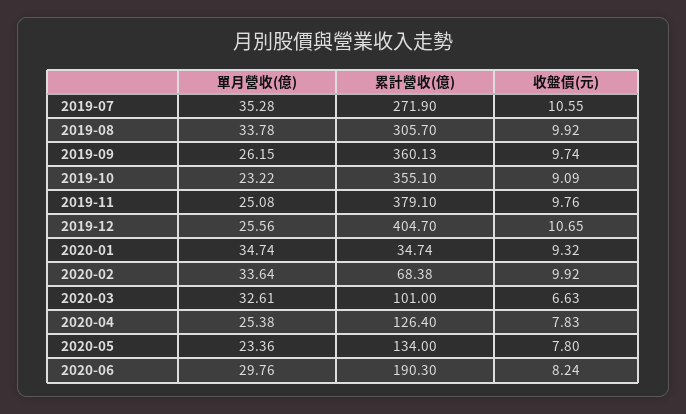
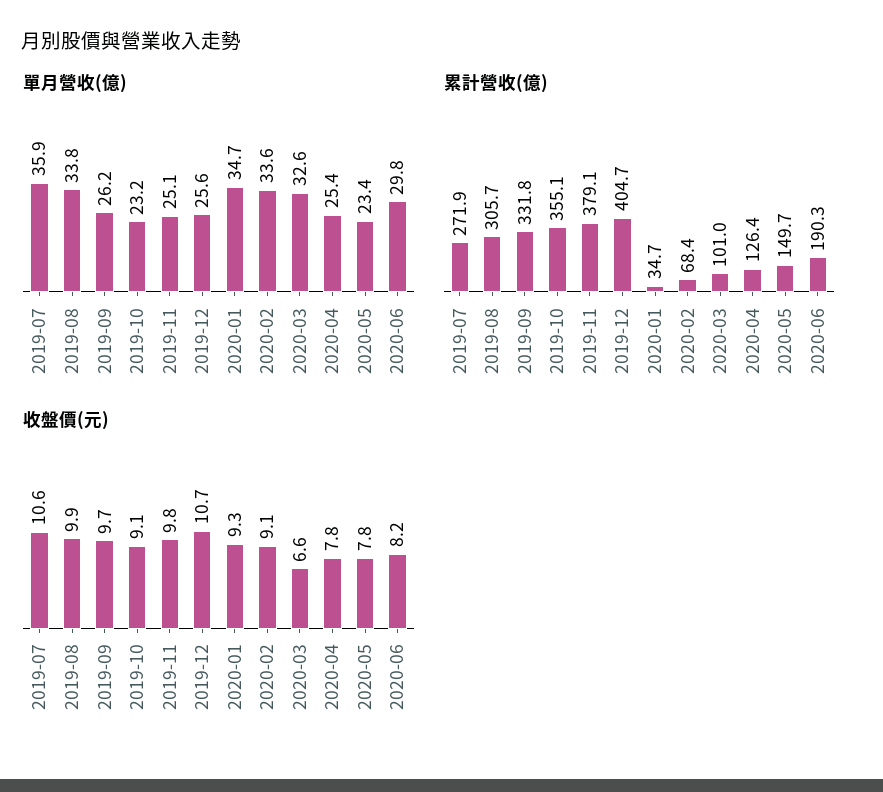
  {
    "單月營收(億)": {
-     "2019-07": 35.28,
+     "2019-07": 35.9,
      "2019-08": 33.78,
      "2019-09": 26.15,
      "2019-10": 23.22,
      "2019-11": 25.08,
      "2019-12": 25.56,
      "2020-01": 34.74,
      "2020-02": 33.64,
      "2020-03": 32.61,
      "2020-04": 25.38,
      "2020-05": 23.36,
      "2020-06": 29.76
    },
    "累計營收(億)": {
      "2019-07": 271.9,
      "2019-08": 305.7,
-     "2019-09": 360.13,
+     "2019-09": 331.8,
      "2019-10": 355.1,
      "2019-11": 379.1,
      "2019-12": 404.7,
      "2020-01": 34.74,
      "2020-02": 68.38,
      "2020-03": 101,
      "2020-04": 126.4,
-     "2020-05": 134,
+     "2020-05": 149.7,
      "2020-06": 190.3
    },
    "收盤價(元)": {
      "2019-07": 10.55,
      "2019-08": 9.92,
      "2019-09": 9.74,
      "2019-10": 9.09,
      "2019-11": 9.76,
      "2019-12": 10.65,
      "2020-01": 9.32,
-     "2020-02": 9.92,
+     "2020-02": 9.1,
      "2020-03": 6.63,
      "2020-04": 7.83,
      "2020-05": 7.8,
      "2020-06": 8.24
    }
  }

